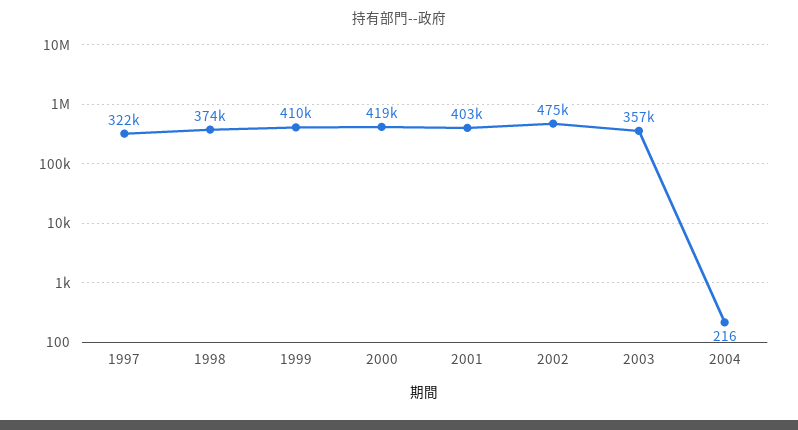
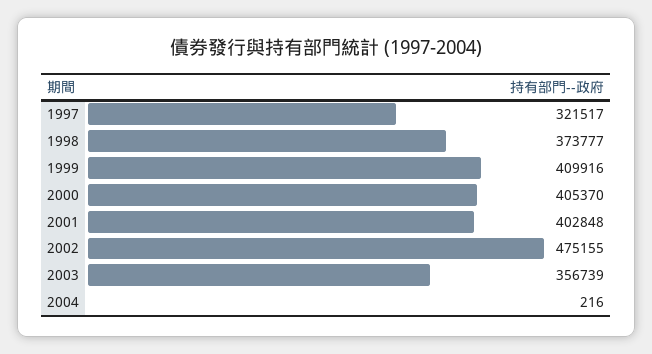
  {
    "1997": 321517,
    "1998": 373777,
    "1999": 409916,
-   "2000": 419000,
+   "2000": 405370,
    "2001": 402848,
    "2002": 475155,
    "2003": 356739,
    "2004": 216
  }

